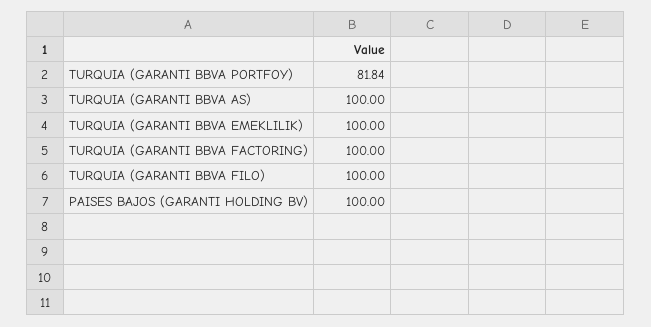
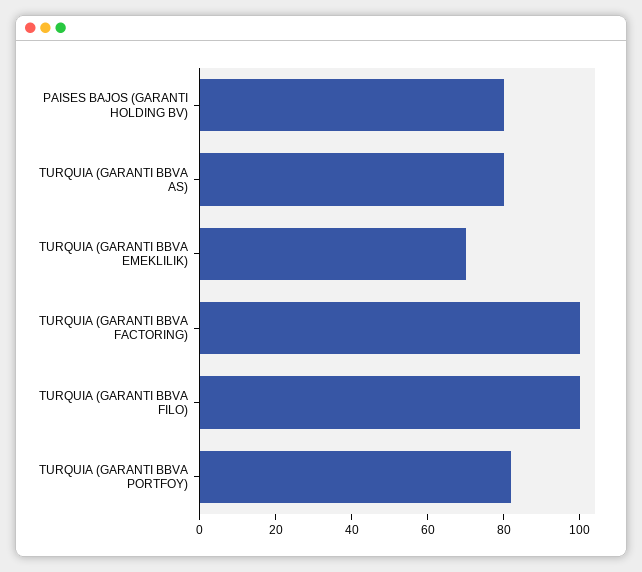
  {
    "TURQUIA (GARANTI BBVA PORTFOY)": 81.84,
-   "TURQUIA (GARANTI BBVA AS)": 100,
+   "TURQUIA (GARANTI BBVA AS)": 80,
-   "TURQUIA (GARANTI BBVA EMEKLILIK)": 100,
+   "TURQUIA (GARANTI BBVA EMEKLILIK)": 70,
    "TURQUIA (GARANTI BBVA FACTORING)": 100,
    "TURQUIA (GARANTI BBVA FILO)": 100,
-   "PAISES BAJOS (GARANTI HOLDING BV)": 100
+   "PAISES BAJOS (GARANTI HOLDING BV)": 80
  }

